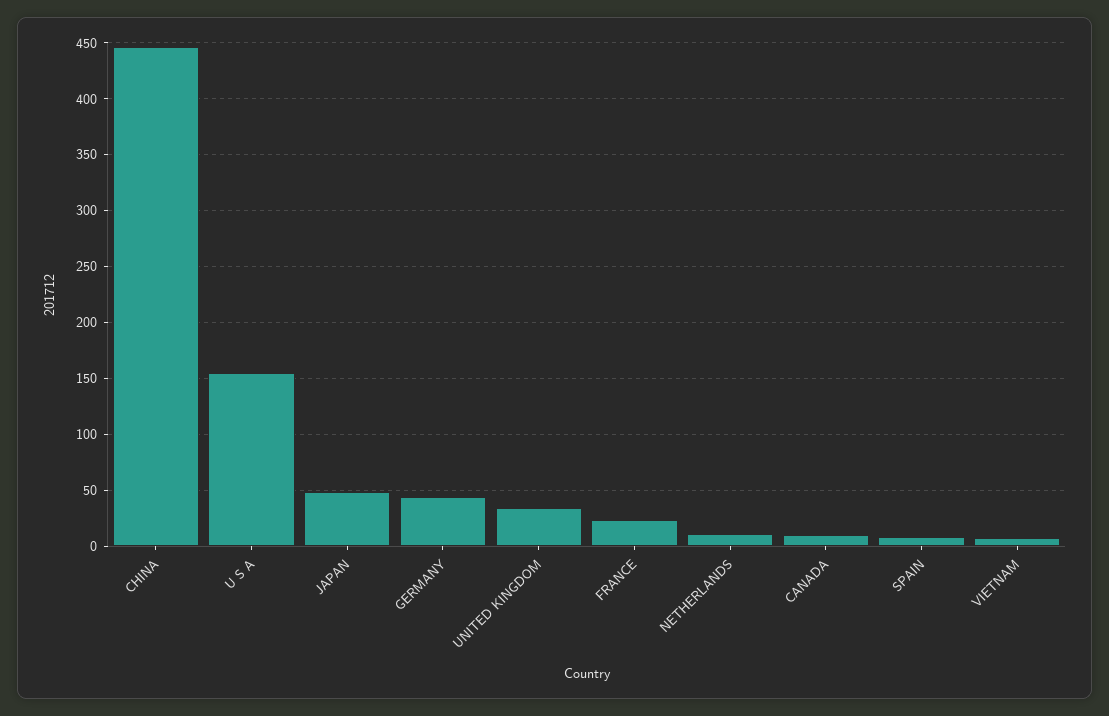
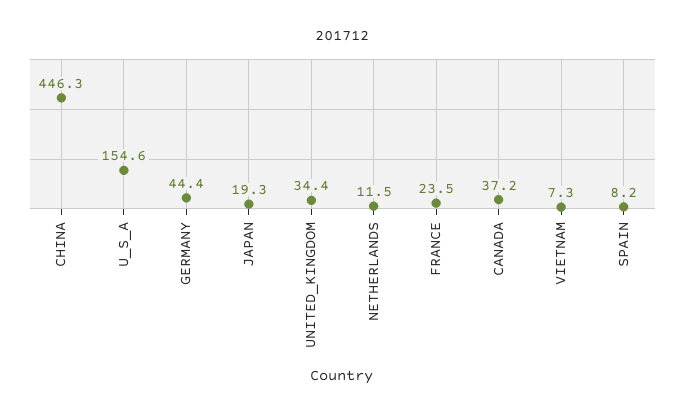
  {
    "CHINA": 446.3,
    "U S A": 154.6,
-   "JAPAN": 50,
+   "JAPAN": 19.3,
    "GERMANY": 44.4,
    "UNITED KINGDOM": 34.4,
    "FRANCE": 23.5,
    "NETHERLANDS": 11.5,
-   "CANADA": 10,
+   "CANADA": 37.2,
    "SPAIN": 8.2,
    "VIETNAM": 7.3
  }

